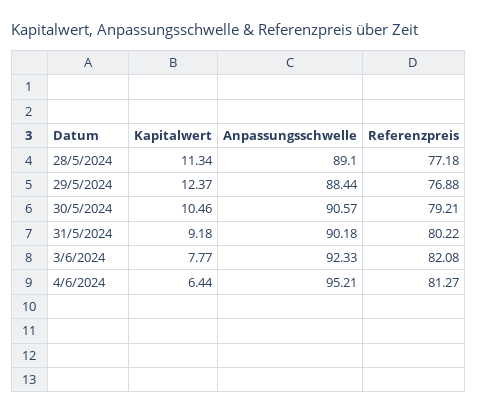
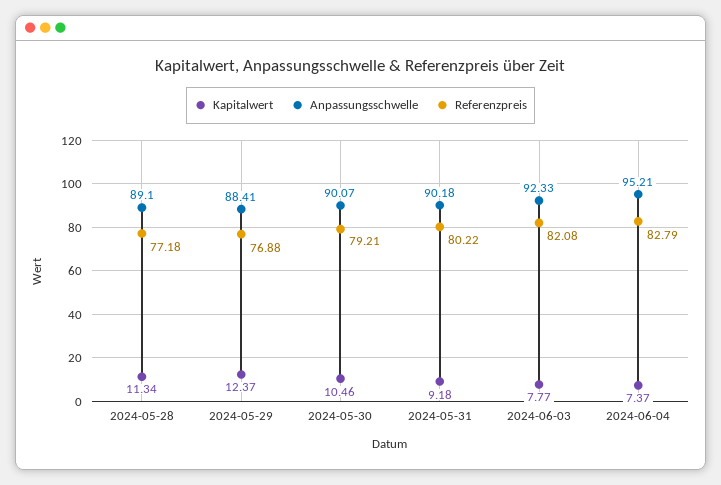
  {
    "Kapitalwert": {
      "28/5/2024": 11.34,
      "29/5/2024": 12.37,
      "30/5/2024": 10.46,
      "31/5/2024": 9.18,
      "3/6/2024": 7.77,
-     "4/6/2024": 6.44
+     "4/6/2024": 7.37
    },
    "Anpassungsschwelle": {
      "28/5/2024": 89.1,
-     "29/5/2024": 88.44,
+     "29/5/2024": 88.41,
-     "30/5/2024": 90.57,
+     "30/5/2024": 90.07,
      "31/5/2024": 90.18,
      "3/6/2024": 92.33,
      "4/6/2024": 95.21
    },
    "Referenzpreis": {
      "28/5/2024": 77.18,
      "29/5/2024": 76.88,
      "30/5/2024": 79.21,
      "31/5/2024": 80.22,
      "3/6/2024": 82.08,
-     "4/6/2024": 81.27
+     "4/6/2024": 82.79
    }
  }

